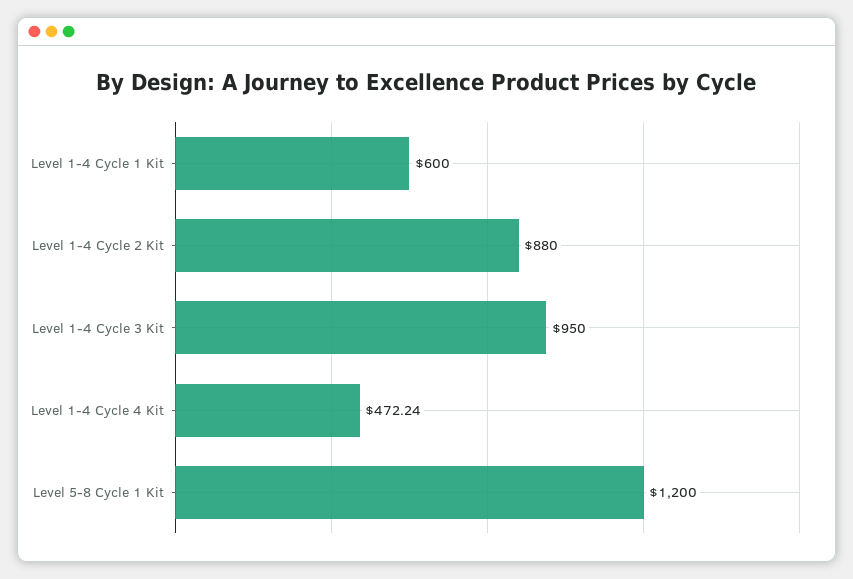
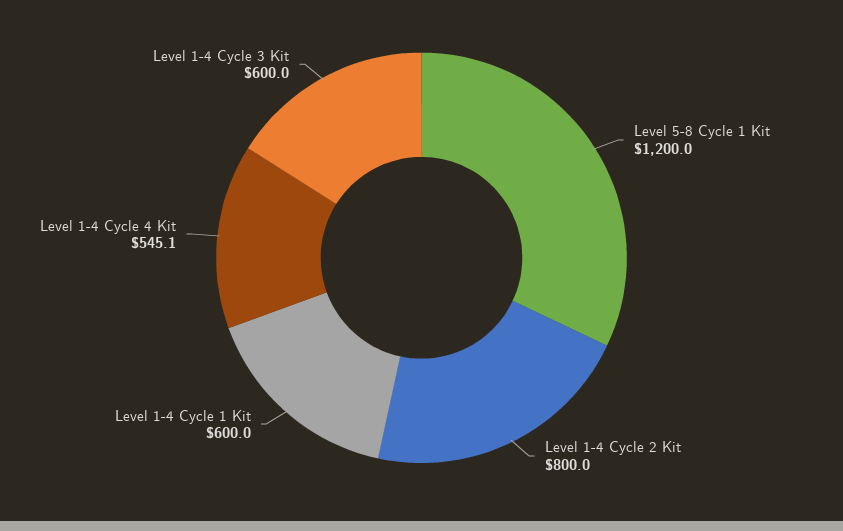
  {
    "Level 1-4 Cycle 1 Kit": 600,
-   "Level 1-4 Cycle 2 Kit": 880,
+   "Level 1-4 Cycle 2 Kit": 800,
-   "Level 1-4 Cycle 3 Kit": 950,
+   "Level 1-4 Cycle 3 Kit": 600,
-   "Level 1-4 Cycle 4 Kit": 472.24,
+   "Level 1-4 Cycle 4 Kit": 545.1,
    "Level 5-8 Cycle 1 Kit": 1200
  }

